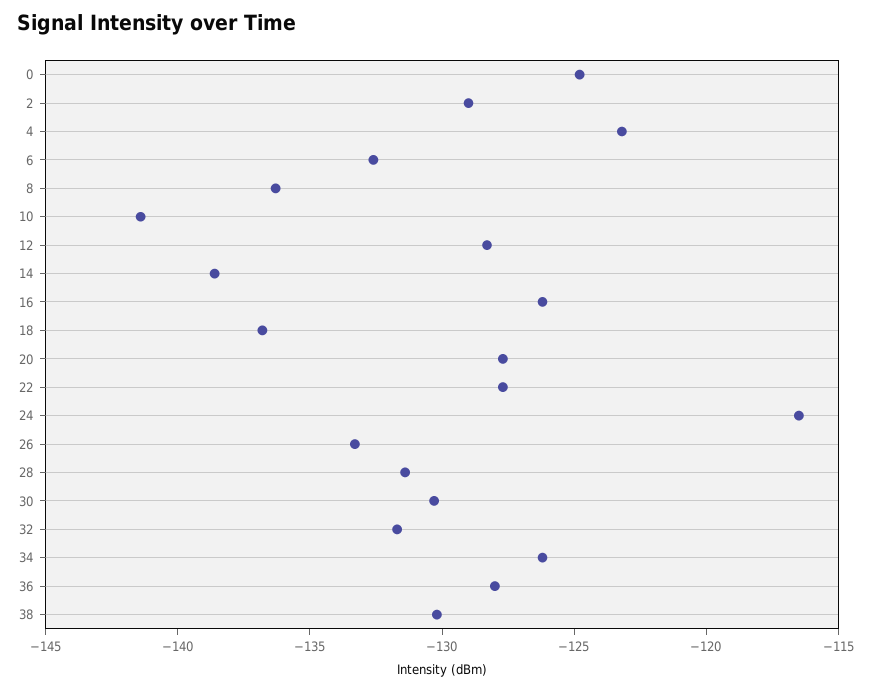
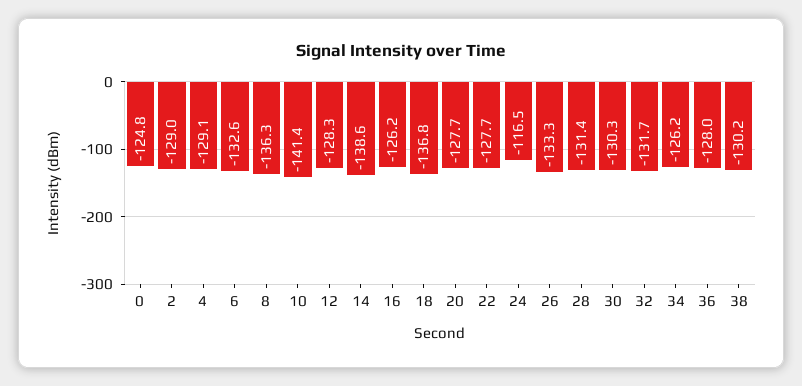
  {
    "0": -124.8,
    "2": -129,
-   "4": -123,
+   "4": -129.1,
    "6": -132.6,
    "8": -136.3,
    "10": -141.4,
    "12": -128.3,
    "14": -138.6,
    "16": -126.2,
    "18": -136.8,
    "20": -127.7,
    "22": -127.7,
    "24": -116.5,
    "26": -133.3,
    "28": -131.4,
    "30": -130.3,
    "32": -131.7,
    "34": -126.2,
    "36": -128,
    "38": -130.2
  }

